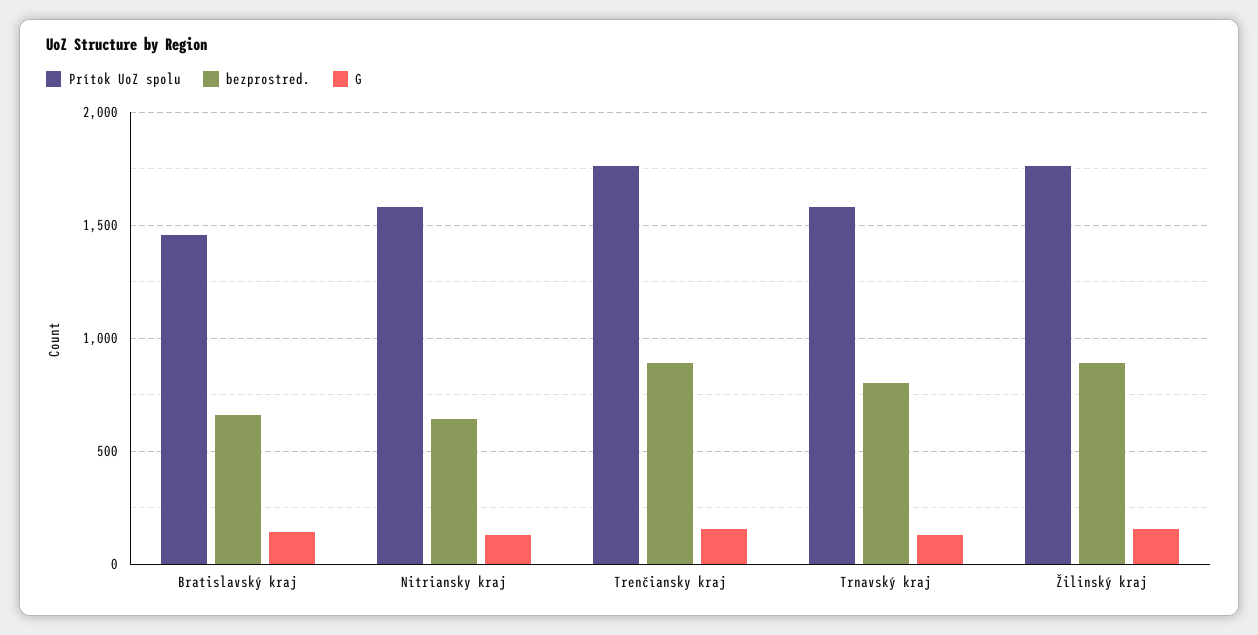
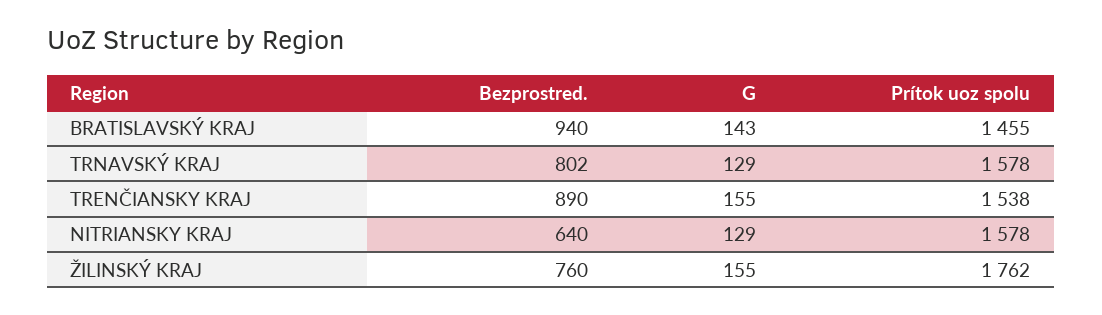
  {
    "Prítok UoZ spolu": {
      "Bratislavský kraj": 1455,
      "Nitriansky kraj": 1578,
-     "Trenčiansky kraj": 1750,
+     "Trenčiansky kraj": 1538,
      "Trnavský kraj": 1578,
      "Žilinský kraj": 1762
    },
    "bezprostred.": {
-     "Bratislavský kraj": 650,
+     "Bratislavský kraj": 940,
      "Nitriansky kraj": 640,
      "Trenčiansky kraj": 890,
      "Trnavský kraj": 802,
-     "Žilinský kraj": 900
+     "Žilinský kraj": 760
    },
    "G": {
      "Bratislavský kraj": 143,
      "Nitriansky kraj": 129,
      "Trenčiansky kraj": 155,
      "Trnavský kraj": 129,
      "Žilinský kraj": 155
    }
  }

